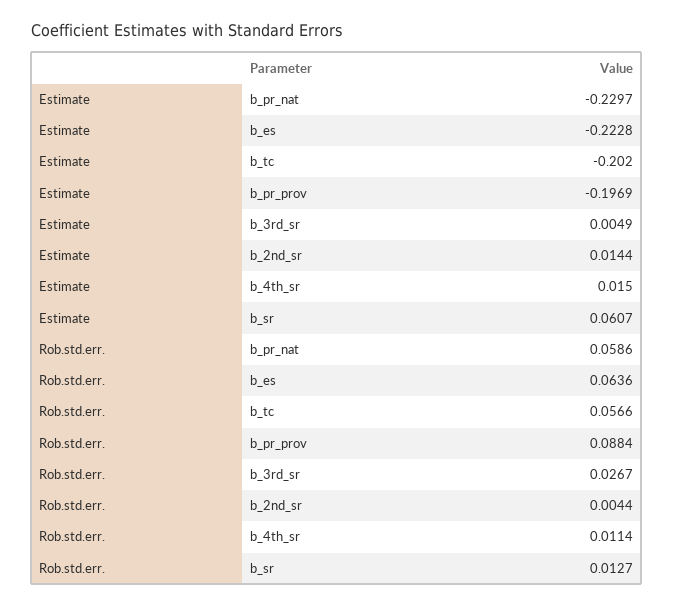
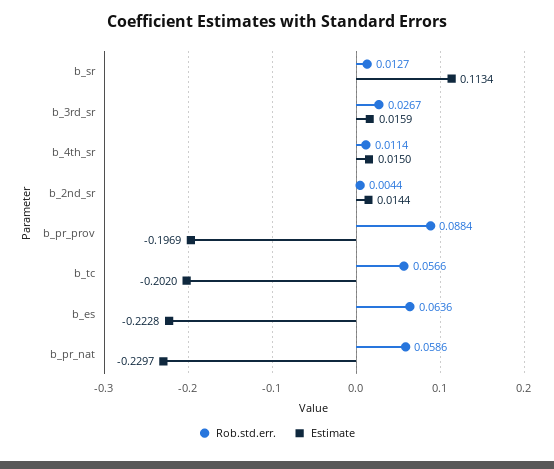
  {
    "Estimate": {
      "b_pr_nat": -0.2297,
      "b_es": -0.2228,
      "b_tc": -0.202,
      "b_pr_prov": -0.1969,
-     "b_3rd_sr": 0.0049,
+     "b_3rd_sr": 0.0159,
      "b_2nd_sr": 0.0144,
      "b_4th_sr": 0.015,
-     "b_sr": 0.0607
+     "b_sr": 0.1134
    },
    "Rob.std.err.": {
      "b_pr_nat": 0.0586,
      "b_es": 0.0636,
      "b_tc": 0.0566,
      "b_pr_prov": 0.0884,
      "b_3rd_sr": 0.0267,
      "b_2nd_sr": 0.0044,
      "b_4th_sr": 0.0114,
      "b_sr": 0.0127
    }
  }

